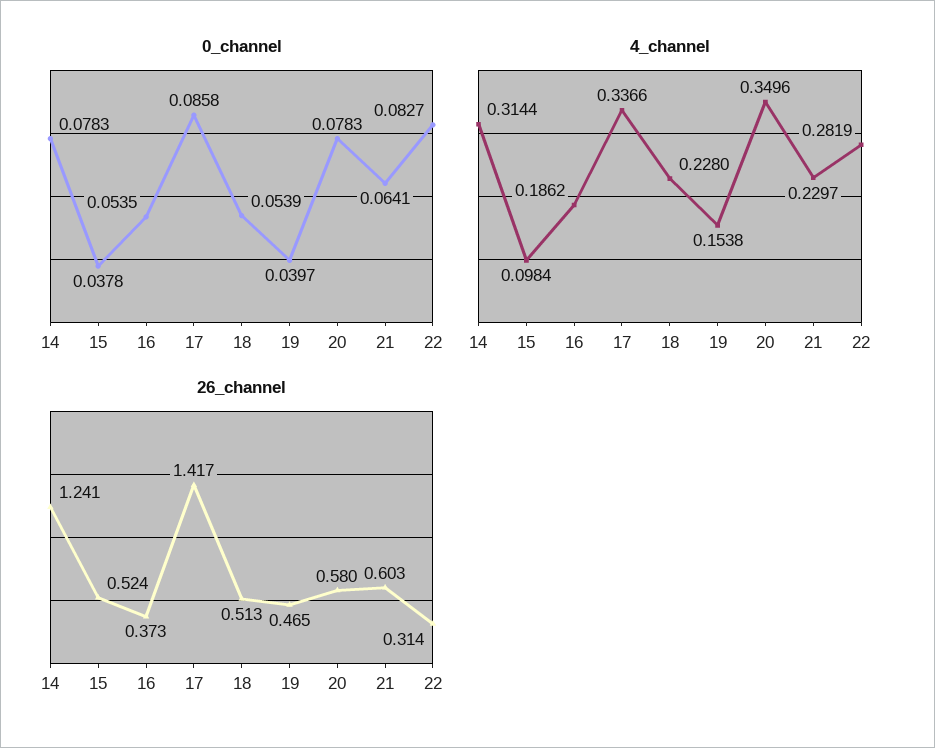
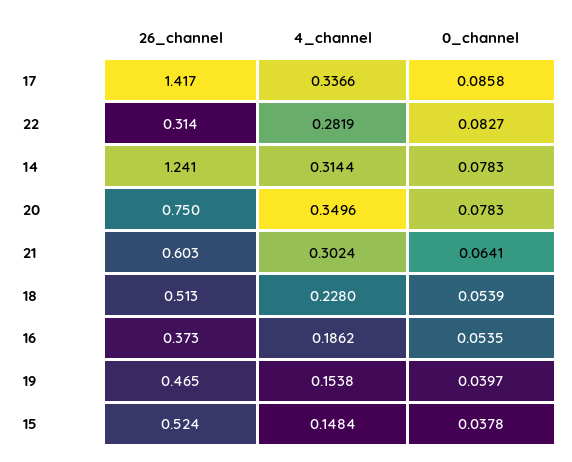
  {
    "0_channel": {
      "14": 0.0783,
      "15": 0.0378,
      "16": 0.0535,
      "17": 0.0858,
      "18": 0.0539,
      "19": 0.0397,
      "20": 0.0783,
      "21": 0.0641,
      "22": 0.0827
    },
    "4_channel": {
      "14": 0.3144,
-     "15": 0.0984,
+     "15": 0.1484,
      "16": 0.1862,
      "17": 0.3366,
      "18": 0.228,
      "19": 0.1538,
      "20": 0.3496,
-     "21": 0.2297,
+     "21": 0.3024,
      "22": 0.2819
    },
    "26_channel": {
      "14": 1.241,
      "15": 0.524,
      "16": 0.373,
      "17": 1.417,
      "18": 0.513,
      "19": 0.465,
-     "20": 0.58,
+     "20": 0.75,
      "21": 0.603,
      "22": 0.314
    }
  }

